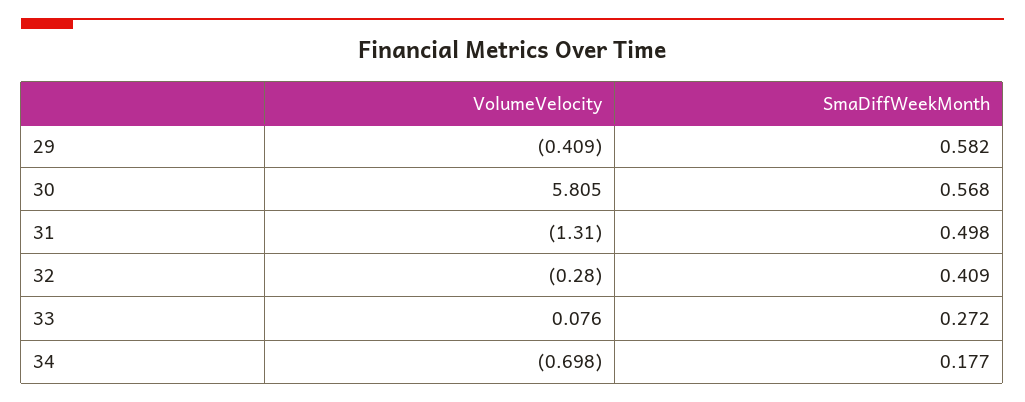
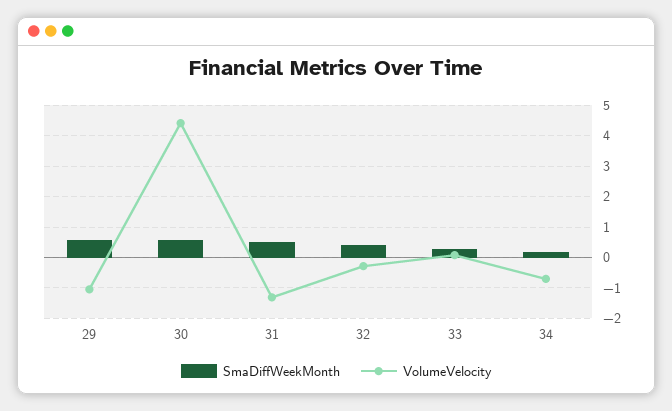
  {
    "VolumeVelocity": {
-     "29": -0.409,
+     "29": -1,
-     "30": 5.805,
+     "30": 4.4,
      "31": -1.31,
      "32": -0.28,
      "33": 0.076,
      "34": -0.698
    },
    "SmaDiffWeekMonth": {
      "29": 0.582,
      "30": 0.568,
      "31": 0.498,
      "32": 0.409,
      "33": 0.272,
      "34": 0.177
    }
  }

